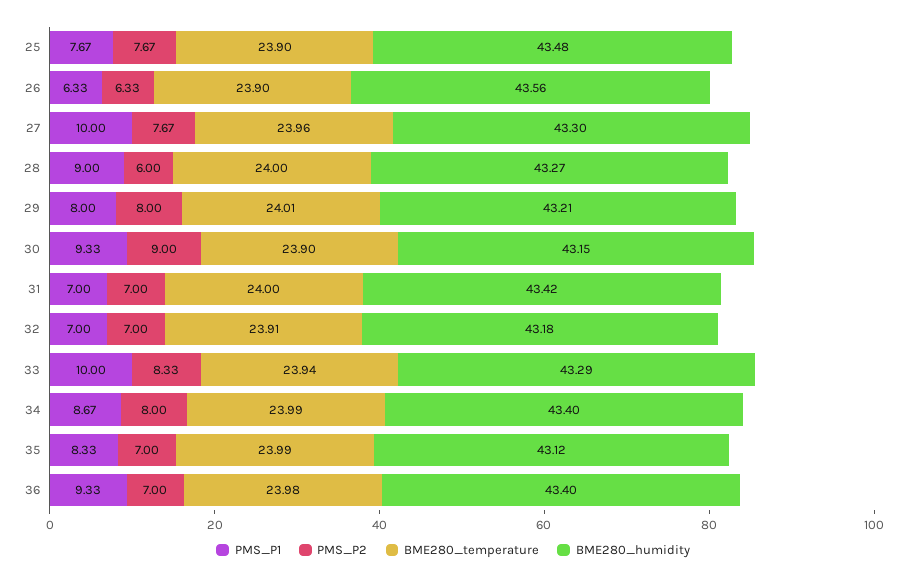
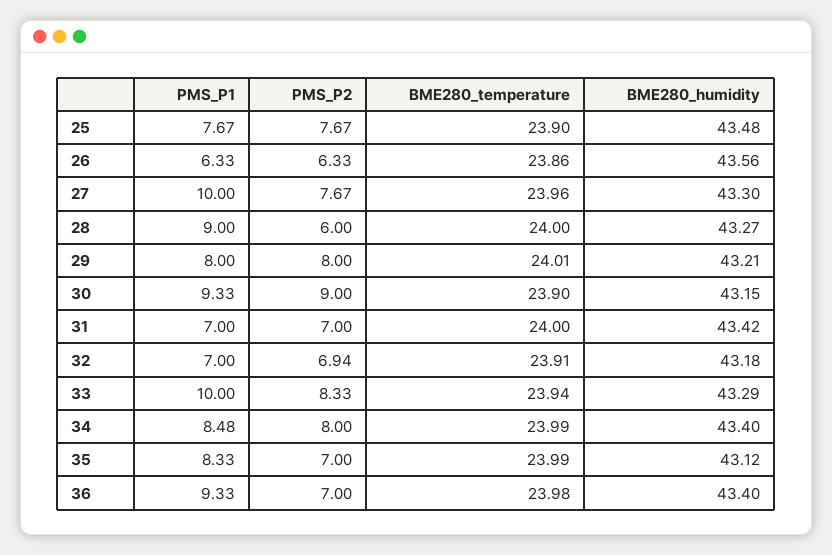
  {
    "PMS_P1": {
      "25": 7.67,
      "26": 6.33,
      "27": 10,
      "28": 9,
      "29": 8,
      "30": 9.33,
      "31": 7,
      "32": 7,
      "33": 10,
-     "34": 8.67,
+     "34": 8.48,
      "35": 8.33,
      "36": 9.33
    },
    "PMS_P2": {
      "25": 7.67,
      "26": 6.33,
      "27": 7.67,
      "28": 6,
      "29": 8,
      "30": 9,
      "31": 7,
-     "32": 7,
+     "32": 6.94,
      "33": 8.33,
      "34": 8,
      "35": 7,
      "36": 7
    },
    "BME280_temperature": {
      "25": 23.9,
-     "26": 23.9,
+     "26": 23.86,
      "27": 23.96,
      "28": 24,
      "29": 24.01,
      "30": 23.9,
      "31": 24,
      "32": 23.91,
      "33": 23.94,
      "34": 23.99,
      "35": 23.99,
      "36": 23.98
    },
    "BME280_humidity": {
      "25": 43.48,
      "26": 43.56,
      "27": 43.3,
      "28": 43.27,
      "29": 43.21,
      "30": 43.15,
      "31": 43.42,
      "32": 43.18,
      "33": 43.29,
      "34": 43.4,
      "35": 43.12,
      "36": 43.4
    }
  }

